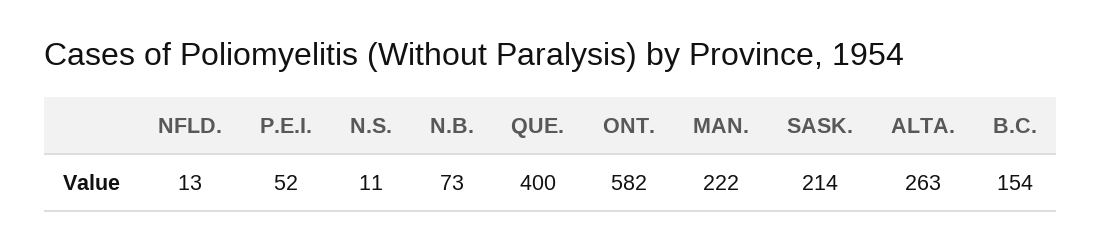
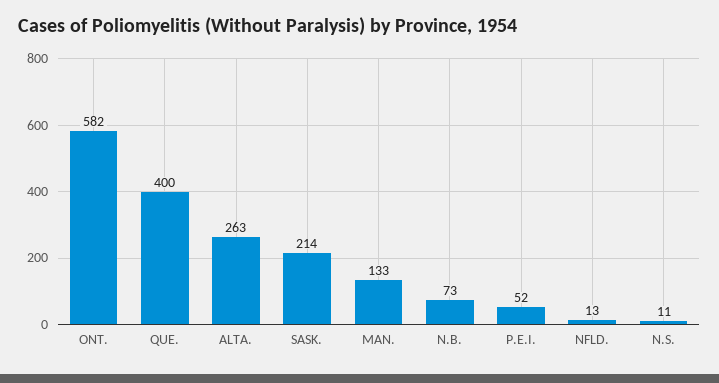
  {
    "NFLD.": 13,
    "P.E.I.": 52,
    "N.S.": 11,
    "N.B.": 73,
    "QUE.": 400,
    "ONT.": 582,
-   "MAN.": 222,
+   "MAN.": 133,
    "SASK.": 214,
-   "ALTA.": 263,
+   "ALTA.": 263
-   "B.C.": 154
  }

